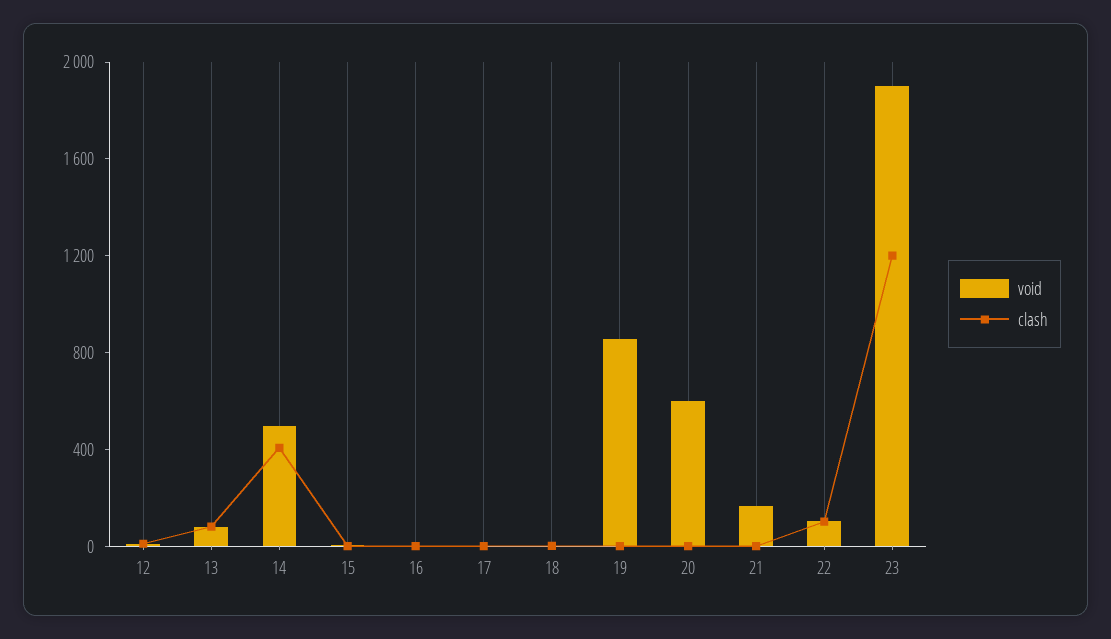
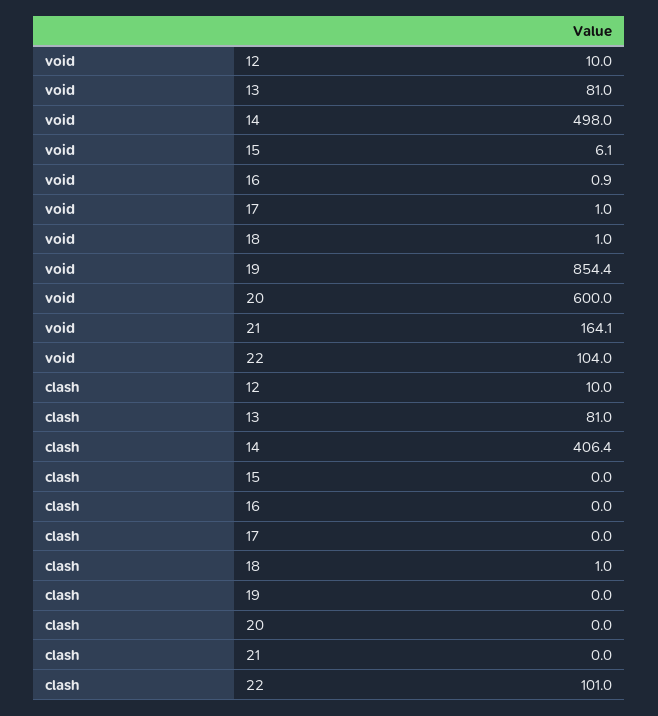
  {
    "void": {
      "12": 10,
      "13": 81,
      "14": 498,
      "15": 6.1,
      "16": 0.9,
      "17": 1,
      "18": 1,
      "19": 854.4,
      "20": 600,
      "21": 164.1,
-     "22": 104,
+     "22": 104
-     "23": 1900
    },
    "clash": {
      "12": 10,
      "13": 81,
      "14": 406.4,
      "15": 0,
      "16": 0,
      "17": 0,
      "18": 1,
      "19": 0,
      "20": 0,
      "21": 0,
-     "22": 101,
+     "22": 101
-     "23": 1200
    }
  }

